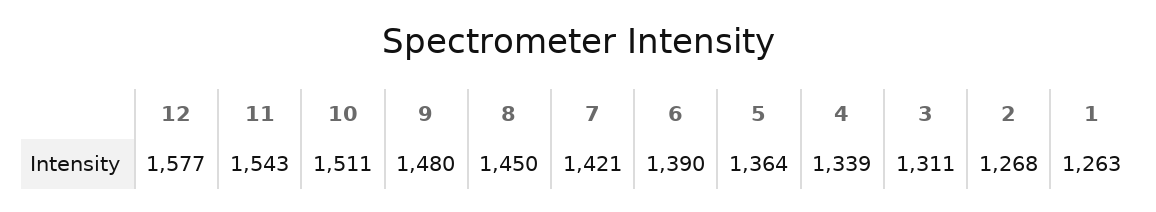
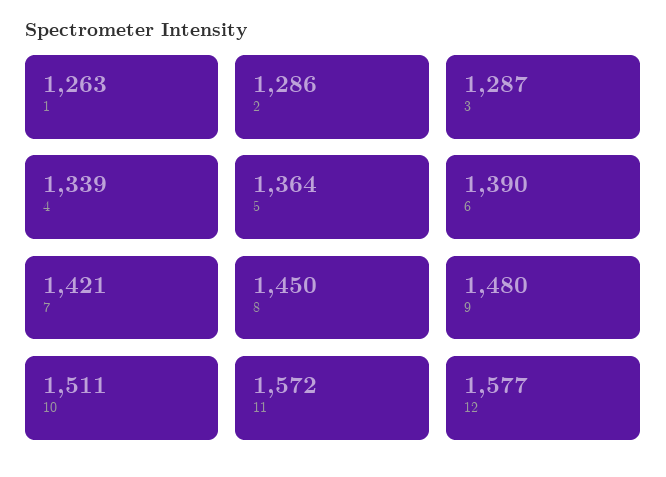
  {
    "12": 1577,
-   "11": 1543,
+   "11": 1572,
    "10": 1511,
    "9": 1480,
    "8": 1450,
    "7": 1421,
    "6": 1390,
    "5": 1364,
    "4": 1339,
-   "3": 1311,
+   "3": 1287,
-   "2": 1268,
+   "2": 1286,
    "1": 1263
  }

